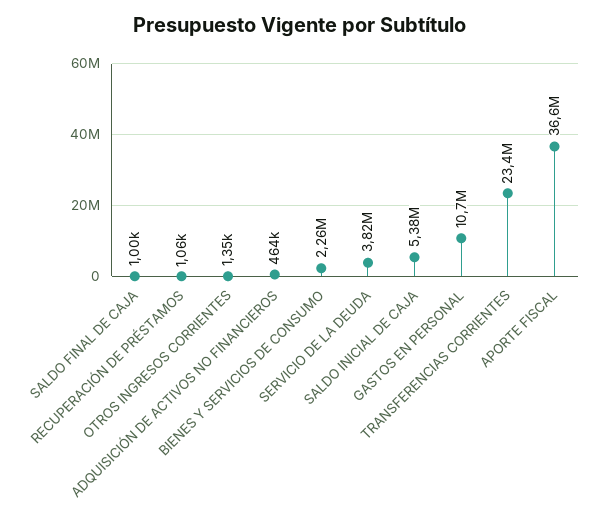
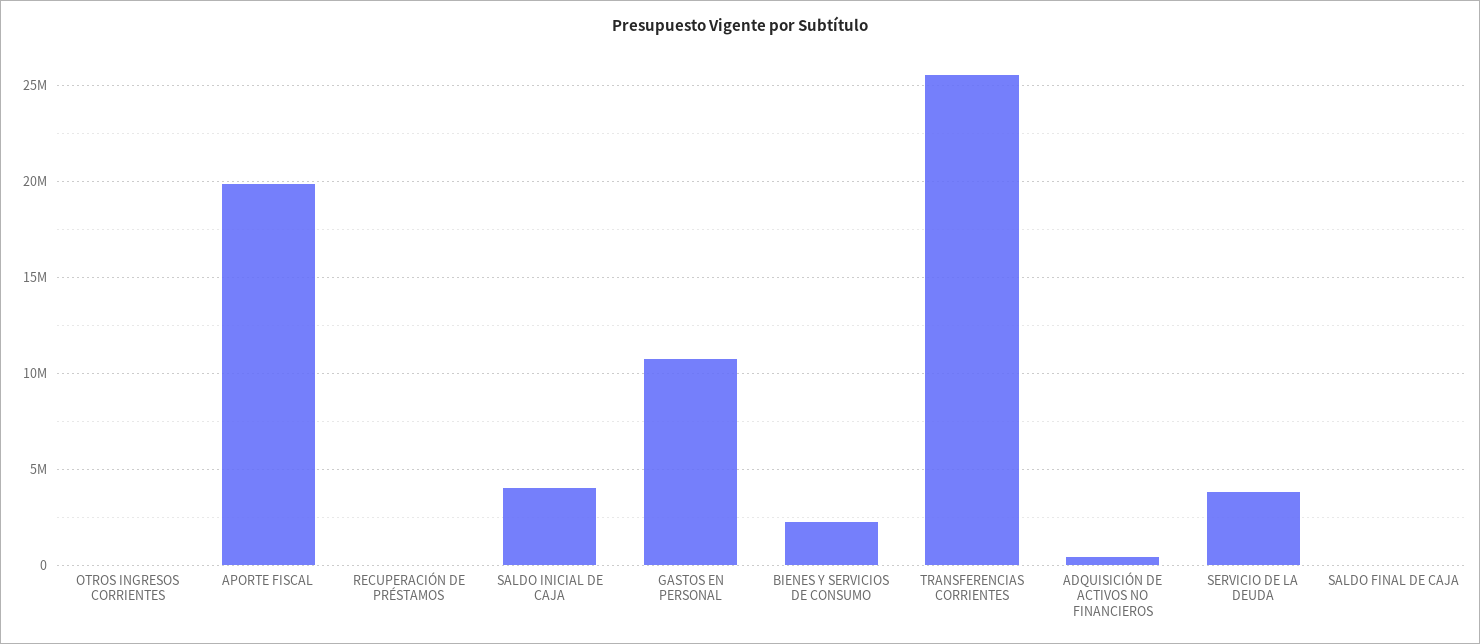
  {
    "SALDO FINAL DE CAJA": 1000,
    "RECUPERACIÓN DE PRÉSTAMOS": 1060,
    "OTROS INGRESOS CORRIENTES": 1350,
    "ADQUISICIÓN DE ACTIVOS NO FINANCIEROS": 464000,
    "BIENES Y SERVICIOS DE CONSUMO": 2260000,
    "SERVICIO DE LA DEUDA": 3820000,
-   "SALDO INICIAL DE CAJA": 5380000,
+   "SALDO INICIAL DE CAJA": 4000000,
    "GASTOS EN PERSONAL": 10700000,
-   "TRANSFERENCIAS CORRIENTES": 23400000,
+   "TRANSFERENCIAS CORRIENTES": 25500000,
-   "APORTE FISCAL": 36600000
+   "APORTE FISCAL": 20000000
  }

